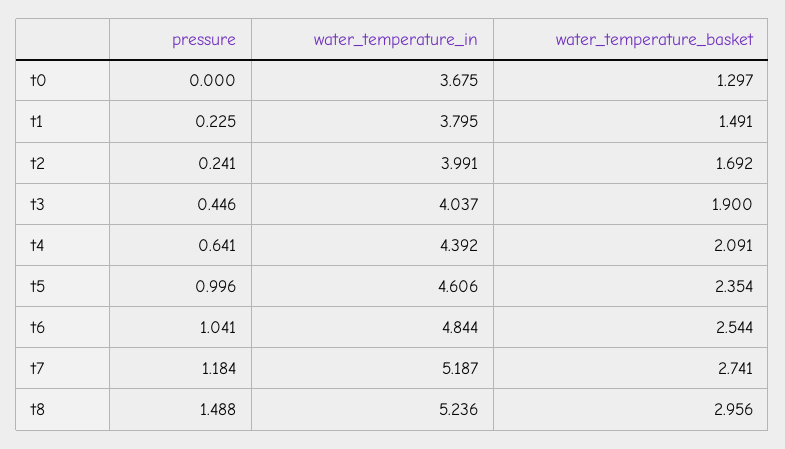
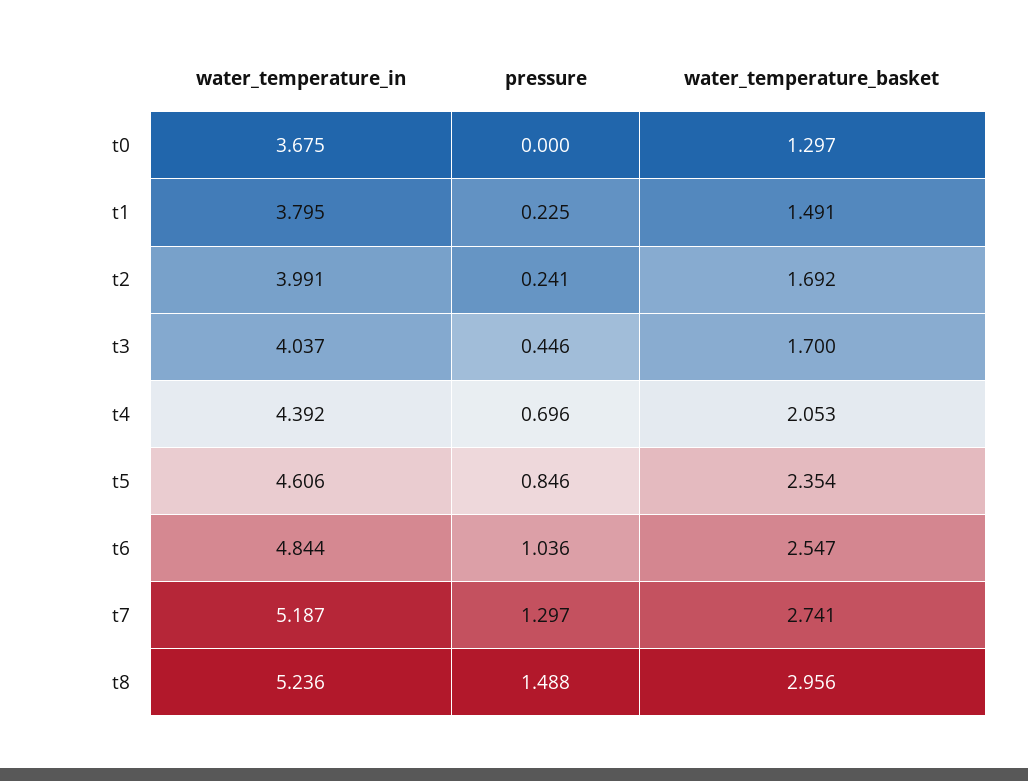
  {
    "pressure": {
      "t0": 0,
      "t1": 0.225,
      "t2": 0.241,
      "t3": 0.446,
-     "t4": 0.641,
+     "t4": 0.696,
-     "t5": 0.996,
+     "t5": 0.846,
-     "t6": 1.041,
+     "t6": 1.036,
-     "t7": 1.184,
+     "t7": 1.297,
      "t8": 1.488
    },
    "water_temperature_in": {
      "t0": 3.675,
      "t1": 3.795,
      "t2": 3.991,
      "t3": 4.037,
      "t4": 4.392,
      "t5": 4.606,
      "t6": 4.844,
      "t7": 5.187,
      "t8": 5.236
    },
    "water_temperature_basket": {
      "t0": 1.297,
      "t1": 1.491,
      "t2": 1.692,
-     "t3": 1.9,
+     "t3": 1.7,
-     "t4": 2.091,
+     "t4": 2.053,
      "t5": 2.354,
-     "t6": 2.544,
+     "t6": 2.547,
      "t7": 2.741,
      "t8": 2.956
    }
  }

